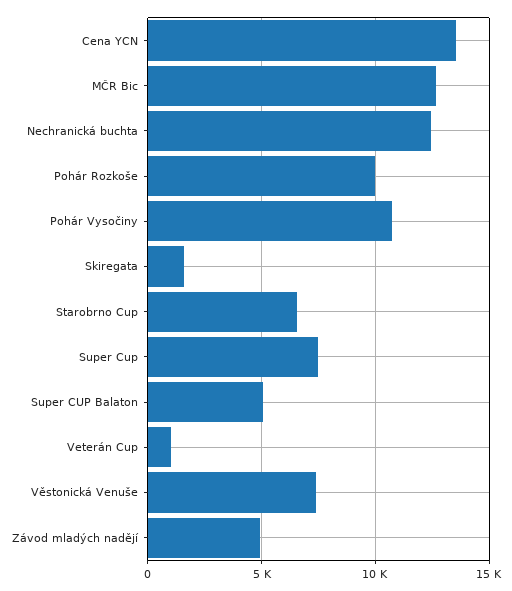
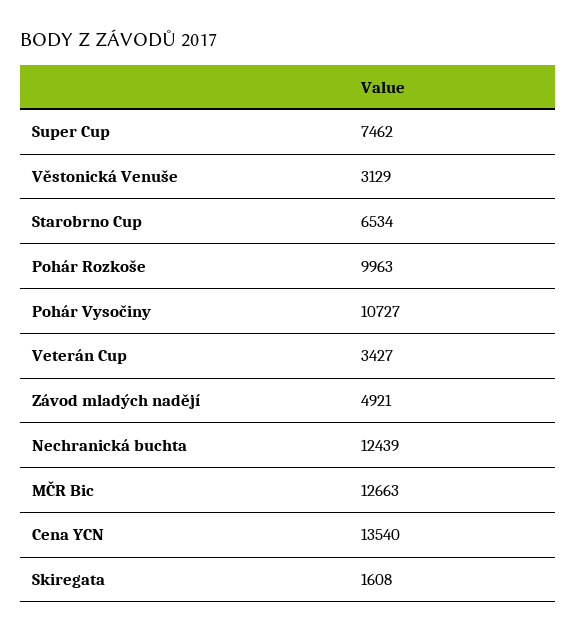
  {
    "Cena YCN": 13540,
    "MČR Bic": 12663,
    "Nechranická buchta": 12439,
    "Pohár Rozkoše": 9963,
    "Pohár Vysočiny": 10727,
    "Skiregata": 1608,
    "Starobrno Cup": 6534,
    "Super Cup": 7462,
-   "Super CUP Balaton": 5000,
-   "Veterán Cup": 1000,
+   "Veterán Cup": 3427,
-   "Věstonická Venuše": 7500,
+   "Věstonická Venuše": 3129,
    "Závod mladých nadějí": 4921
  }

